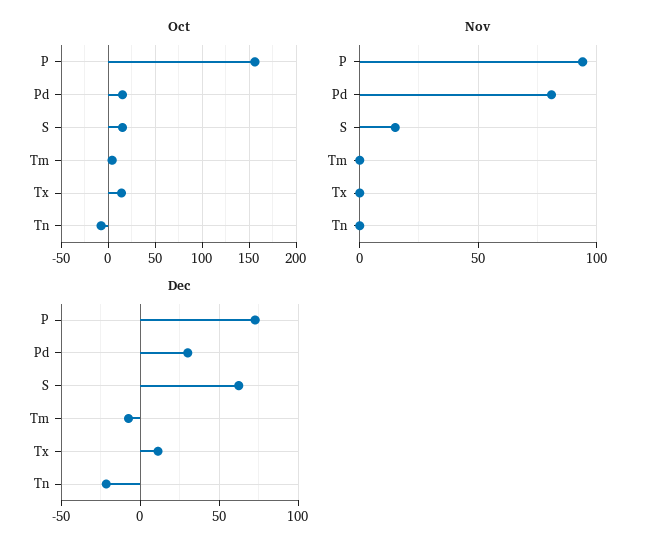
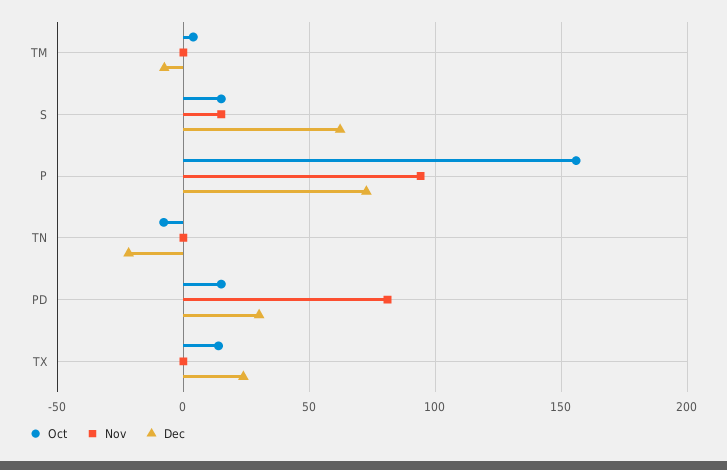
  {
    "Oct": {
      "P": 155,
      "Pd": 15,
      "S": 15,
      "Tm": 5,
      "Tx": 15,
      "Tn": -10
    },
    "Nov": {
      "P": 95,
      "Pd": 80,
      "S": 15,
      "Tm": 0,
      "Tx": 0,
      "Tn": 0
    },
    "Dec": {
      "P": 75,
      "Pd": 30,
      "S": 60,
      "Tm": -10,
-     "Tx": 10,
+     "Tx": 25,
      "Tn": -20
    }
  }

